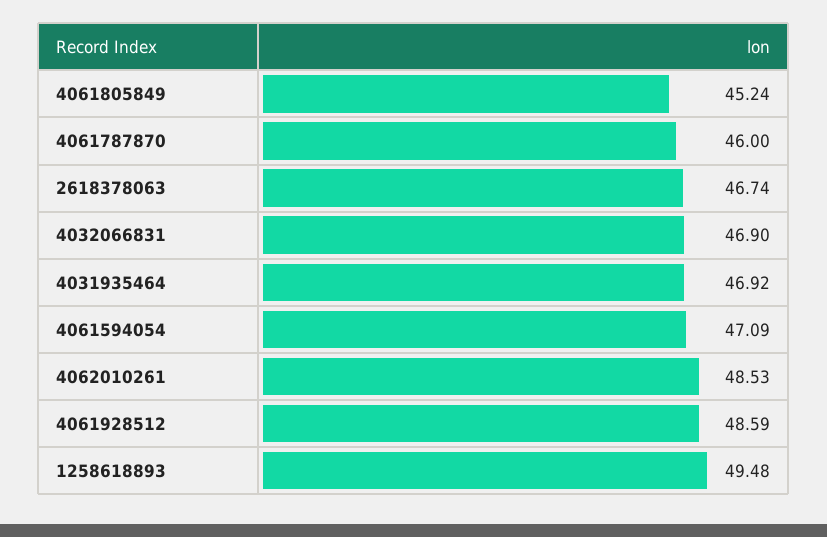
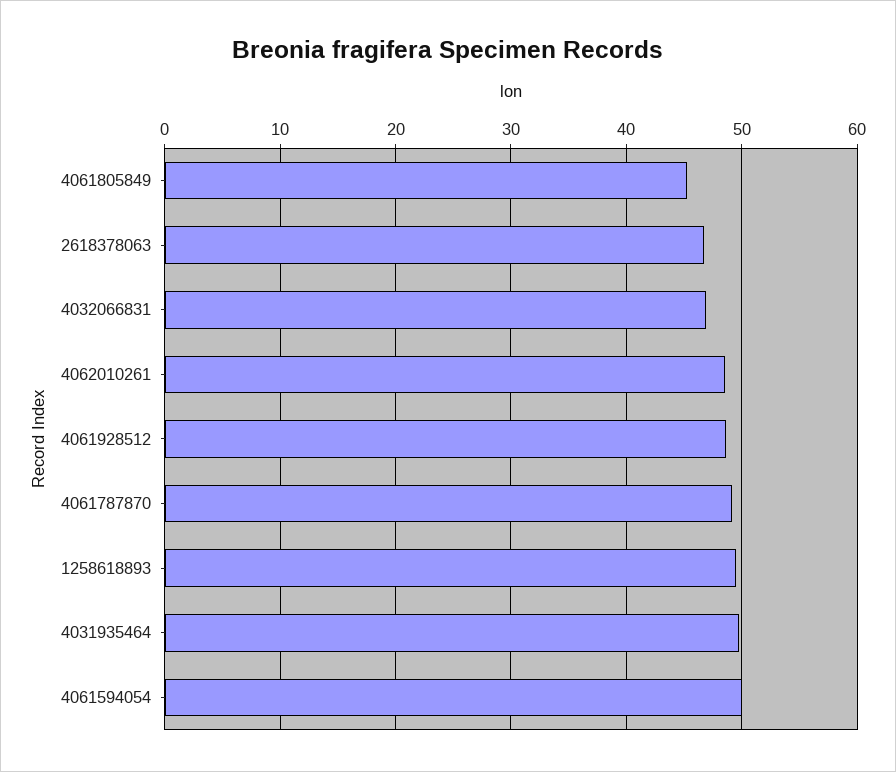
  {
    "4061805849": 45.24,
-   "4061787870": 46,
+   "4061787870": 49,
    "2618378063": 46.74,
    "4032066831": 46.9,
-   "4031935464": 46.92,
+   "4031935464": 50,
-   "4061594054": 47.09,
+   "4061594054": 50,
    "4062010261": 48.53,
    "4061928512": 48.59,
    "1258618893": 49.48
  }

